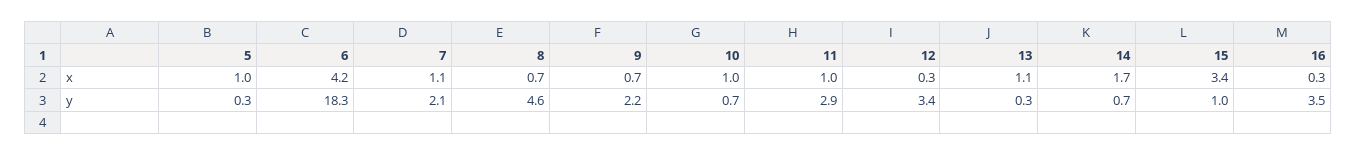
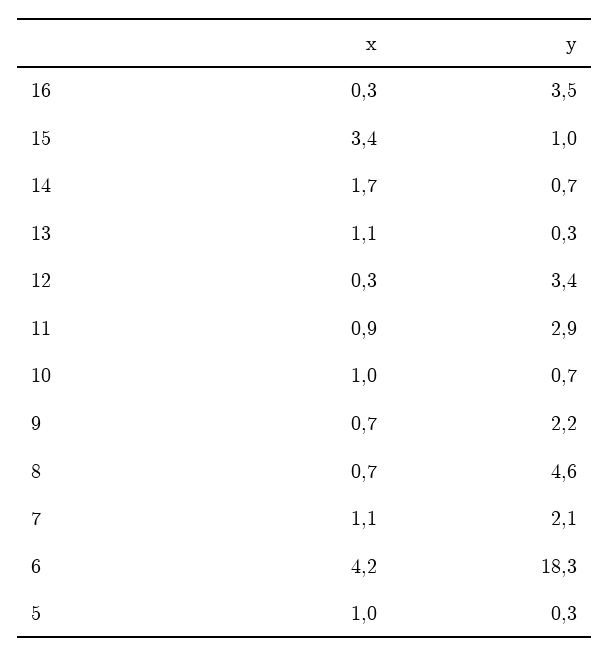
  {
    "5": {
      "x": 1,
      "y": 0.3
    },
    "6": {
      "x": 4.2,
      "y": 18.3
    },
    "7": {
      "x": 1.1,
      "y": 2.1
    },
    "8": {
      "x": 0.7,
      "y": 4.6
    },
    "9": {
      "x": 0.7,
      "y": 2.2
    },
    "10": {
      "x": 1,
      "y": 0.7
    },
    "11": {
-     "x": 1,
+     "x": 0.9,
      "y": 2.9
    },
    "12": {
      "x": 0.3,
      "y": 3.4
    },
    "13": {
      "x": 1.1,
      "y": 0.3
    },
    "14": {
      "x": 1.7,
      "y": 0.7
    },
    "15": {
      "x": 3.4,
      "y": 1
    },
    "16": {
      "x": 0.3,
      "y": 3.5
    }
  }

